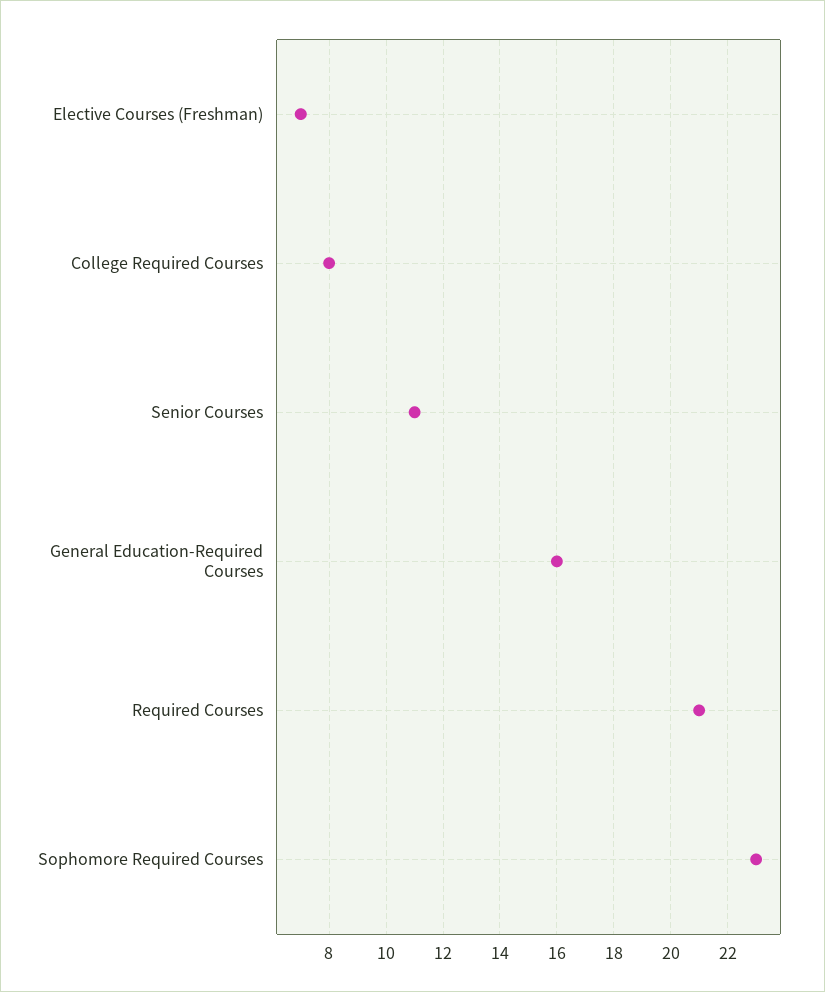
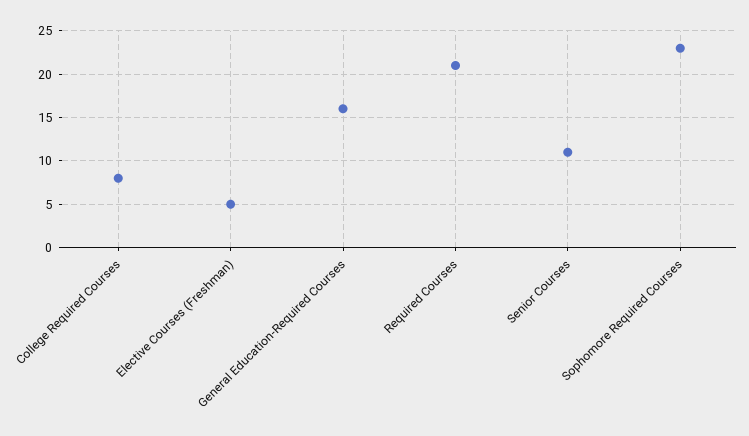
  {
-   "Elective Courses (Freshman)": 7,
+   "Elective Courses (Freshman)": 5,
    "College Required Courses": 8,
    "Senior Courses": 11,
    "General Education-Required Courses": 16,
    "Required Courses": 21,
    "Sophomore Required Courses": 23
  }

